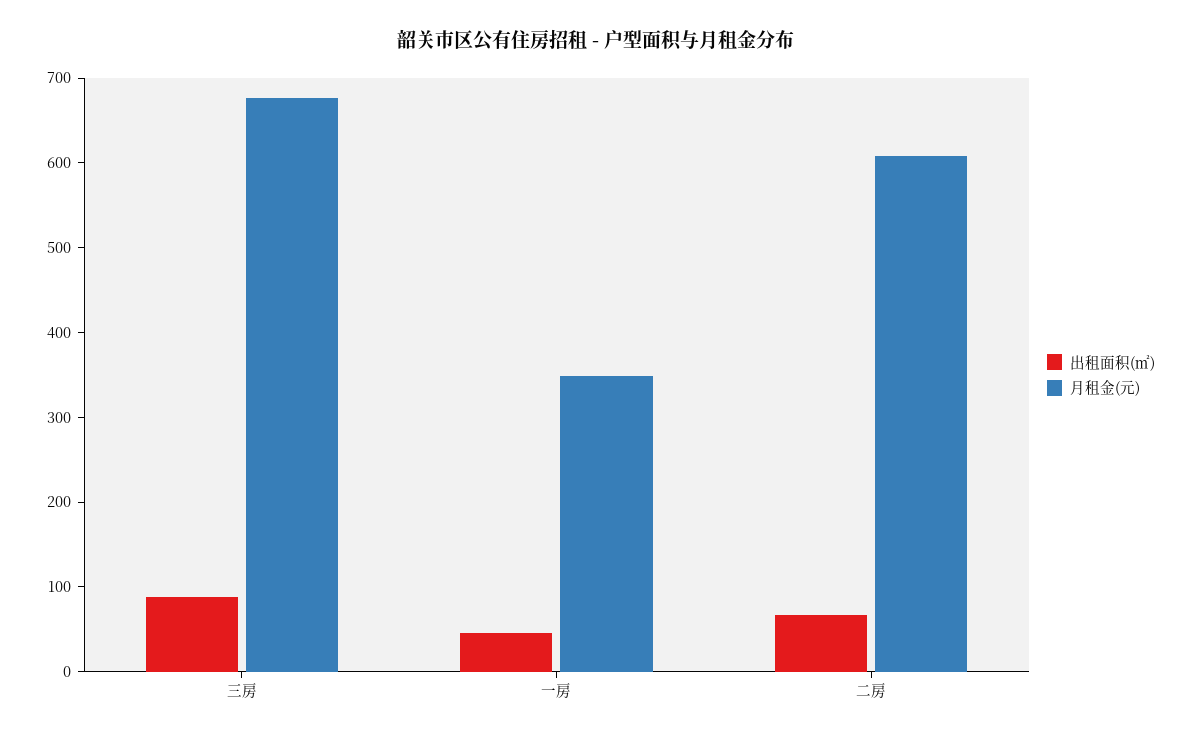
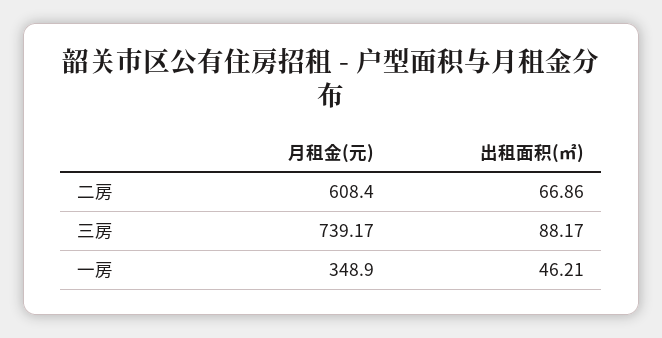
  {
    "出租面积(㎡)": {
      "三房": 88.17,
      "一房": 46.21,
      "二房": 66.86
    },
    "月租金(元)": {
-     "三房": 680,
+     "三房": 739.17,
      "一房": 348.9,
      "二房": 608.4
    }
  }

